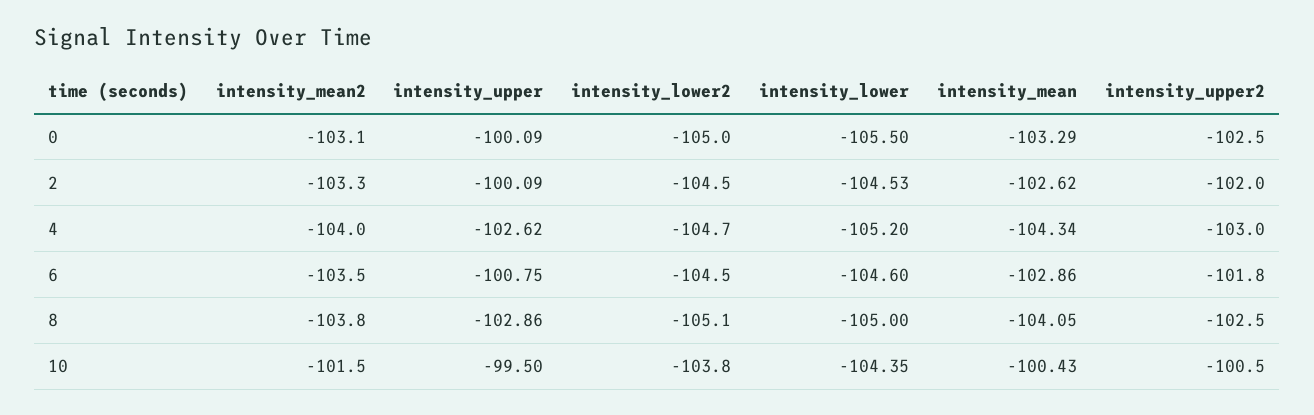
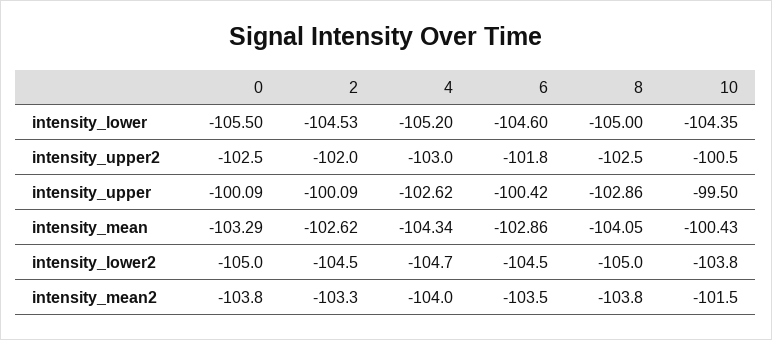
  {
    "intensity_mean2": {
-     "0": -103.1,
+     "0": -103.8,
      "2": -103.3,
      "4": -104,
      "6": -103.5,
      "8": -103.8,
      "10": -101.5
    },
    "intensity_upper": {
      "0": -100.09,
      "2": -100.09,
      "4": -102.62,
-     "6": -100.75,
+     "6": -100.42,
      "8": -102.86,
      "10": -99.5
    },
    "intensity_lower2": {
      "0": -105,
      "2": -104.5,
      "4": -104.7,
      "6": -104.5,
-     "8": -105.1,
+     "8": -105,
      "10": -103.8
    },
    "intensity_lower": {
      "0": -105.5,
      "2": -104.53,
      "4": -105.2,
      "6": -104.6,
      "8": -105,
      "10": -104.35
    },
    "intensity_mean": {
      "0": -103.29,
      "2": -102.62,
      "4": -104.34,
      "6": -102.86,
      "8": -104.05,
      "10": -100.43
    },
    "intensity_upper2": {
      "0": -102.5,
      "2": -102,
      "4": -103,
      "6": -101.8,
      "8": -102.5,
      "10": -100.5
    }
  }

